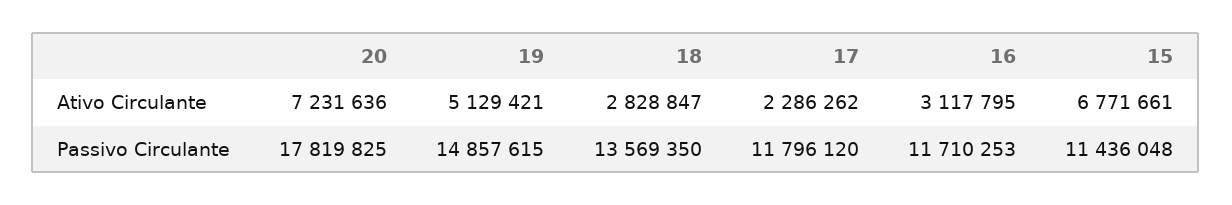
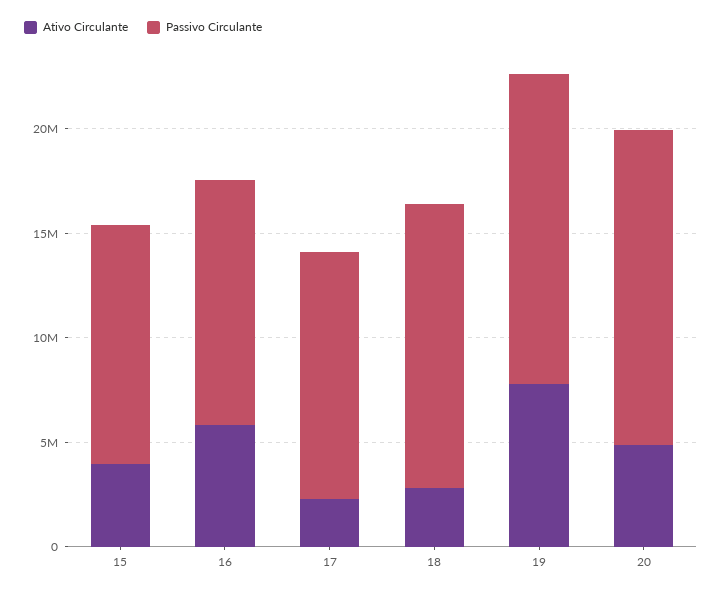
  {
    "Ativo Circulante": {
-     "20": 7231636,
+     "20": 5000000,
-     "19": 5129421,
+     "19": 8000000,
      "18": 2828847,
      "17": 2286262,
-     "16": 3117795,
+     "16": 6000000,
-     "15": 6771661
+     "15": 4000000
    },
    "Passivo Circulante": {
-     "20": 17819825,
+     "20": 15000000,
      "19": 14857615,
      "18": 13569350,
      "17": 11796120,
      "16": 11710253,
      "15": 11436048
    }
  }

